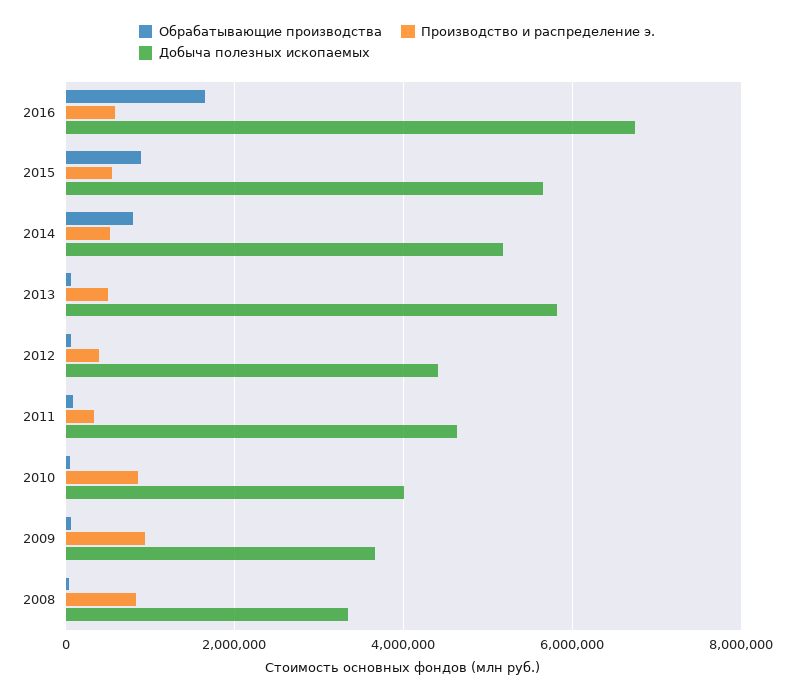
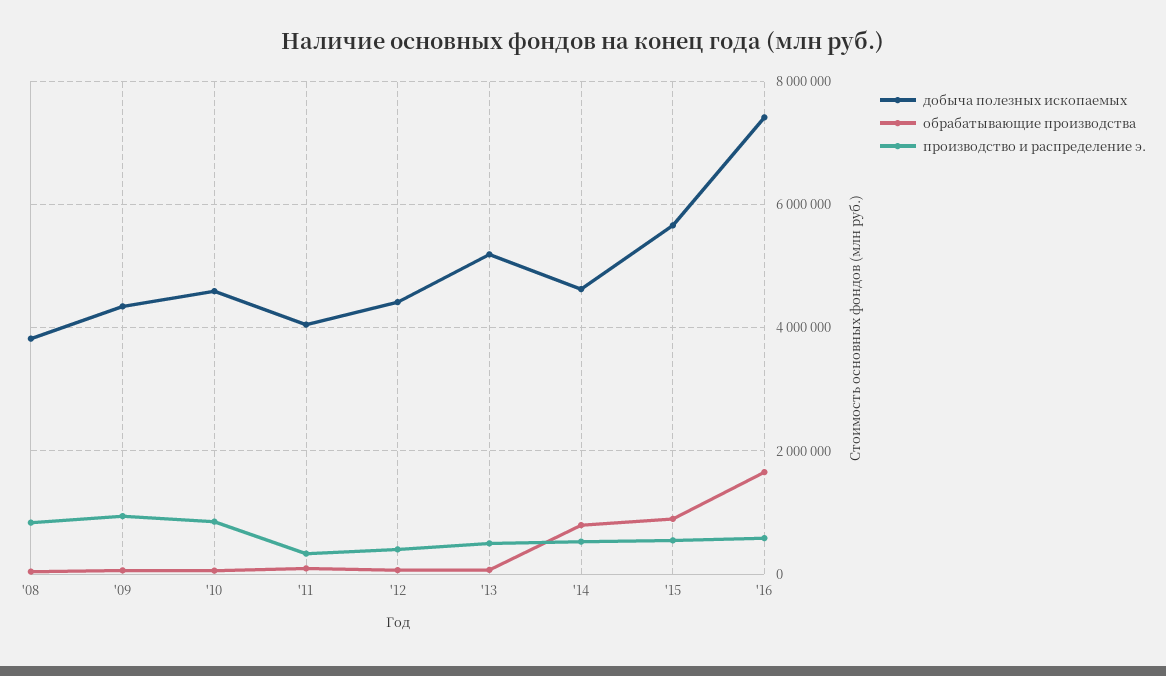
  {
    "Обрабатывающие производства": {
      "2016": 1600000,
      "2015": 800000,
      "2014": 800000,
      "2013": 0,
      "2012": 0,
      "2011": 0,
      "2010": 0,
      "2009": 0,
      "2008": 0
    },
    "Производство и распределение э.": {
      "2016": 600000,
      "2015": 600000,
      "2014": 600000,
      "2013": 400000,
      "2012": 400000,
      "2011": 400000,
      "2010": 800000,
      "2009": 1000000,
      "2008": 800000
    },
    "Добыча полезных ископаемых": {
-     "2016": 6800000,
+     "2016": 7400000,
      "2015": 5600000,
-     "2014": 5200000,
+     "2014": 4600000,
-     "2013": 5800000,
+     "2013": 5200000,
      "2012": 4400000,
-     "2011": 4600000,
+     "2011": 4000000,
-     "2010": 4000000,
+     "2010": 4600000,
-     "2009": 3600000,
+     "2009": 4400000,
-     "2008": 3400000
+     "2008": 3800000
    }
  }

